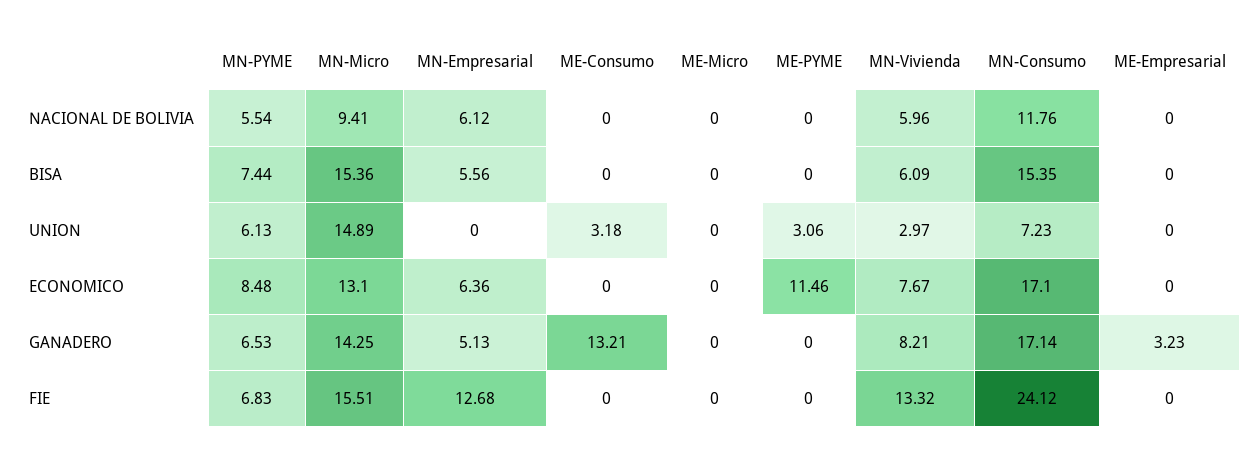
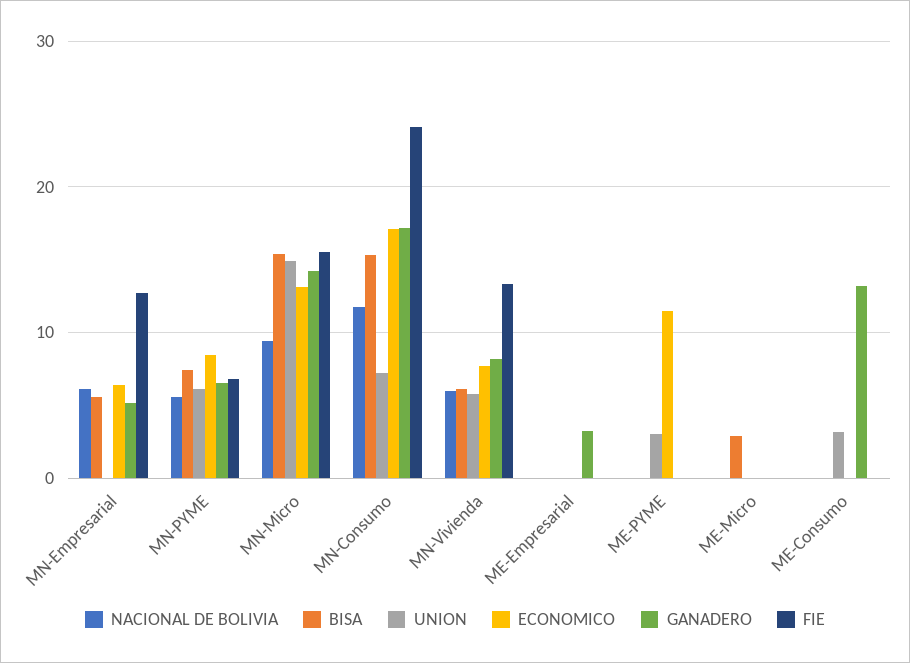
  {
    "NACIONAL DE BOLIVIA": {
      "MN-PYME": 5.54,
      "MN-Micro": 9.41,
      "MN-Empresarial": 6.12,
      "ME-Consumo": 0,
      "ME-Micro": 0,
      "ME-PYME": 0,
      "MN-Vivienda": 5.96,
      "MN-Consumo": 11.76,
      "ME-Empresarial": 0
    },
    "BISA": {
      "MN-PYME": 7.44,
      "MN-Micro": 15.36,
      "MN-Empresarial": 5.56,
      "ME-Consumo": 0,
-     "ME-Micro": 0,
+     "ME-Micro": 3,
      "ME-PYME": 0,
      "MN-Vivienda": 6.09,
      "MN-Consumo": 15.35,
      "ME-Empresarial": 0
    },
    "UNION": {
      "MN-PYME": 6.13,
      "MN-Micro": 14.89,
      "MN-Empresarial": 0,
      "ME-Consumo": 3.18,
      "ME-Micro": 0,
      "ME-PYME": 3.06,
-     "MN-Vivienda": 2.97,
+     "MN-Vivienda": 6,
      "MN-Consumo": 7.23,
      "ME-Empresarial": 0
    },
    "ECONOMICO": {
      "MN-PYME": 8.48,
      "MN-Micro": 13.1,
      "MN-Empresarial": 6.36,
      "ME-Consumo": 0,
      "ME-Micro": 0,
      "ME-PYME": 11.46,
      "MN-Vivienda": 7.67,
      "MN-Consumo": 17.1,
      "ME-Empresarial": 0
    },
    "GANADERO": {
      "MN-PYME": 6.53,
      "MN-Micro": 14.25,
      "MN-Empresarial": 5.13,
      "ME-Consumo": 13.21,
      "ME-Micro": 0,
      "ME-PYME": 0,
      "MN-Vivienda": 8.21,
      "MN-Consumo": 17.14,
      "ME-Empresarial": 3.23
    },
    "FIE": {
      "MN-PYME": 6.83,
      "MN-Micro": 15.51,
      "MN-Empresarial": 12.68,
      "ME-Consumo": 0,
      "ME-Micro": 0,
      "ME-PYME": 0,
      "MN-Vivienda": 13.32,
      "MN-Consumo": 24.12,
      "ME-Empresarial": 0
    }
  }

